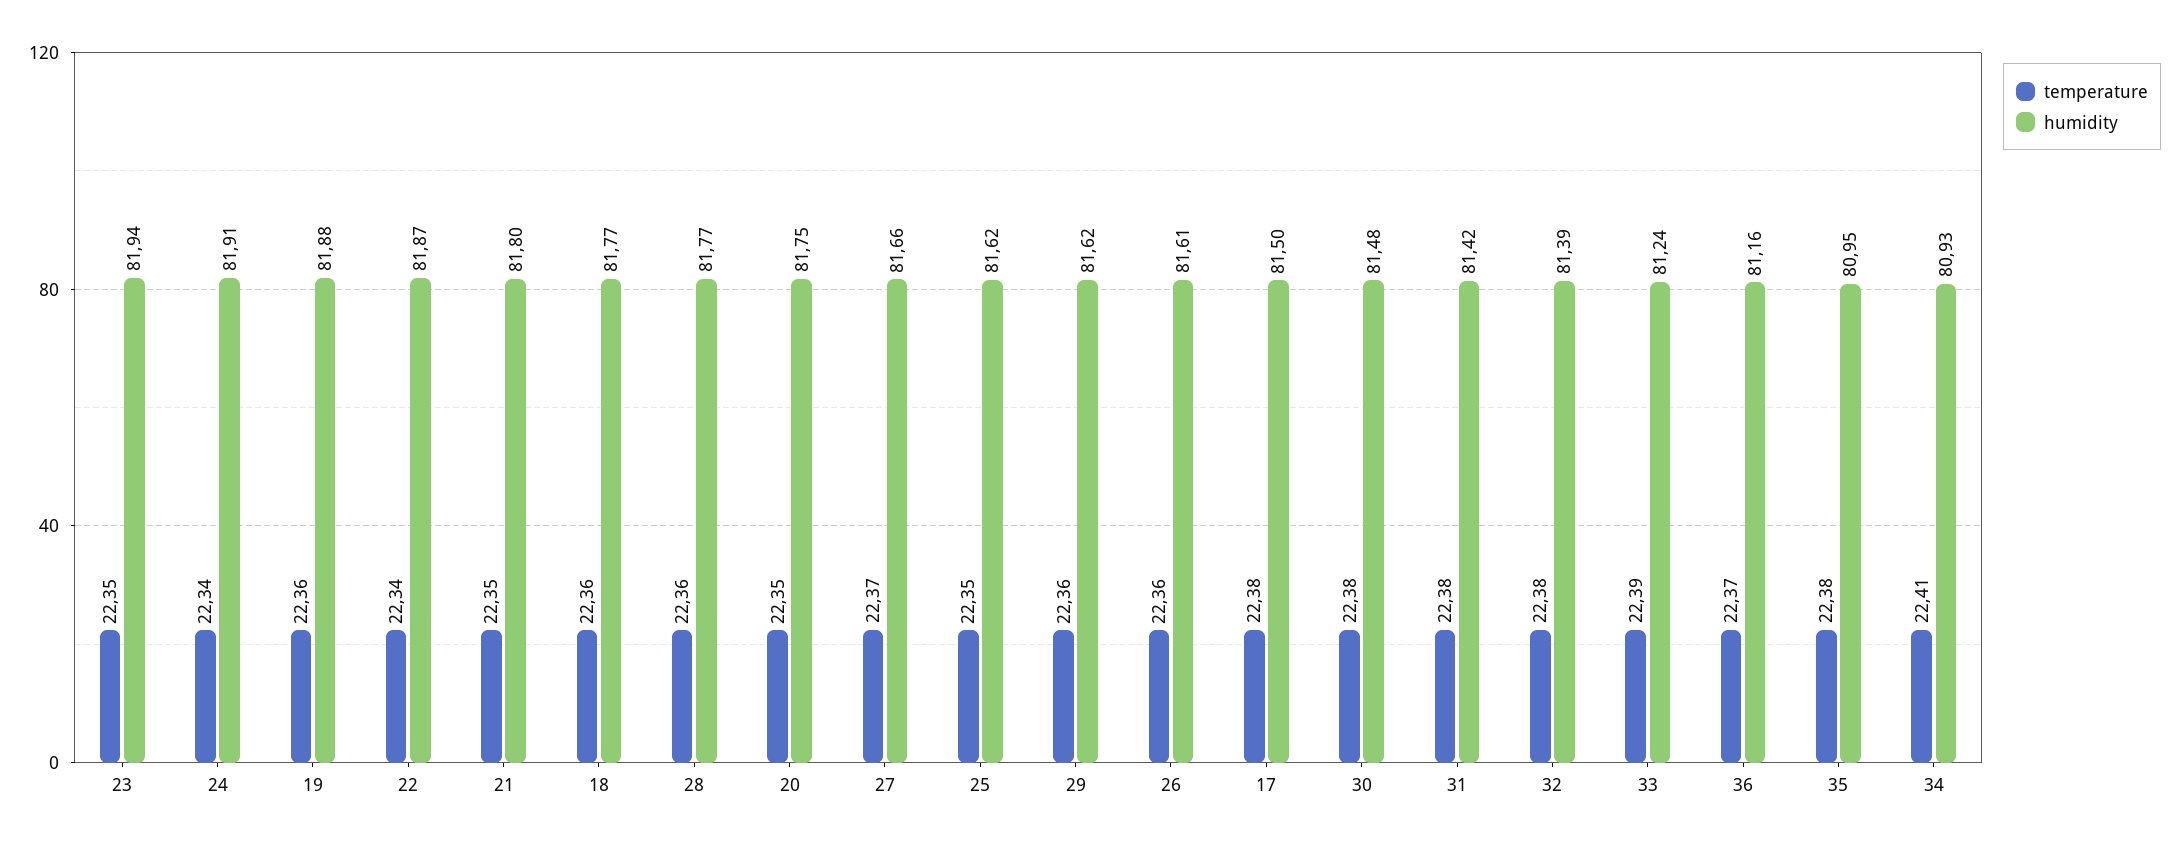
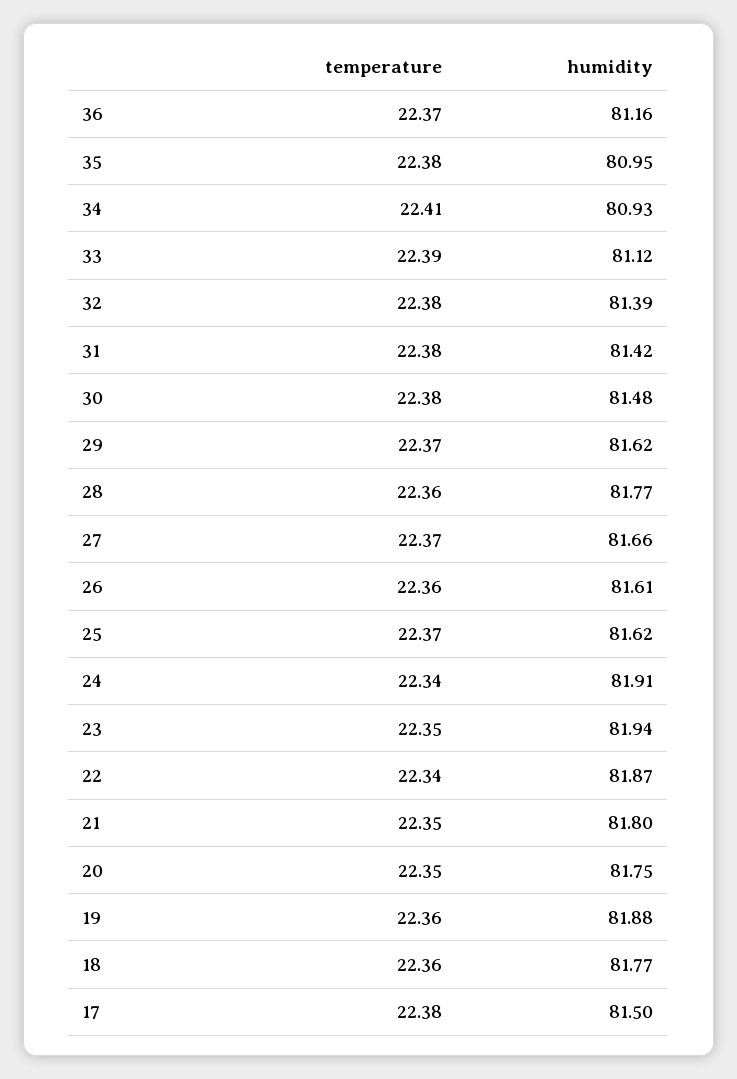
  {
    "temperature": {
      "23": 22.35,
      "24": 22.34,
      "19": 22.36,
      "22": 22.34,
      "21": 22.35,
      "18": 22.36,
      "28": 22.36,
      "20": 22.35,
      "27": 22.37,
-     "25": 22.35,
+     "25": 22.37,
-     "29": 22.36,
+     "29": 22.37,
      "26": 22.36,
      "17": 22.38,
      "30": 22.38,
      "31": 22.38,
      "32": 22.38,
      "33": 22.39,
      "36": 22.37,
      "35": 22.38,
      "34": 22.41
    },
    "humidity": {
      "23": 81.94,
      "24": 81.91,
      "19": 81.88,
      "22": 81.87,
      "21": 81.8,
      "18": 81.77,
      "28": 81.77,
      "20": 81.75,
      "27": 81.66,
      "25": 81.62,
      "29": 81.62,
      "26": 81.61,
      "17": 81.5,
      "30": 81.48,
      "31": 81.42,
      "32": 81.39,
-     "33": 81.24,
+     "33": 81.12,
      "36": 81.16,
      "35": 80.95,
      "34": 80.93
    }
  }

